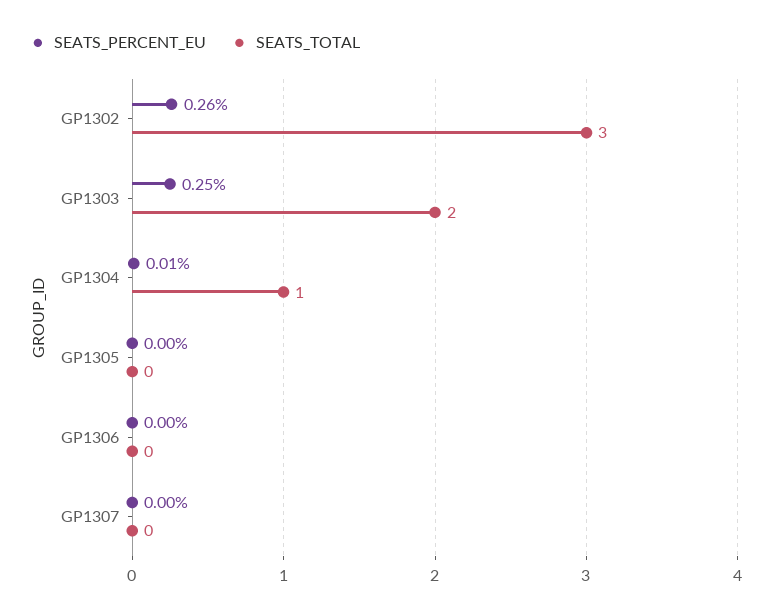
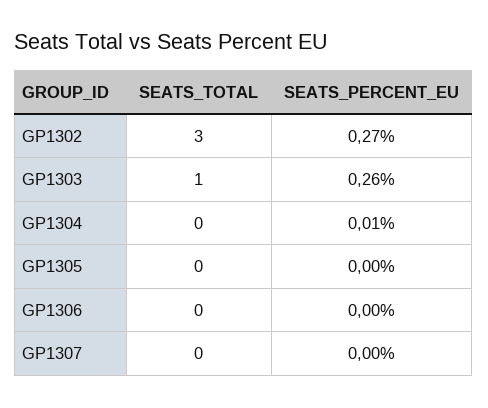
  {
    "SEATS_PERCENT_EU": {
-     "GP1302": 0.26,
+     "GP1302": 0.27,
-     "GP1303": 0.25,
+     "GP1303": 0.26,
      "GP1304": 0.01,
      "GP1305": 0,
      "GP1306": 0,
      "GP1307": 0
    },
    "SEATS_TOTAL": {
      "GP1302": 3,
-     "GP1303": 2,
+     "GP1303": 1,
-     "GP1304": 1,
+     "GP1304": 0,
      "GP1305": 0,
      "GP1306": 0,
      "GP1307": 0
    }
  }

